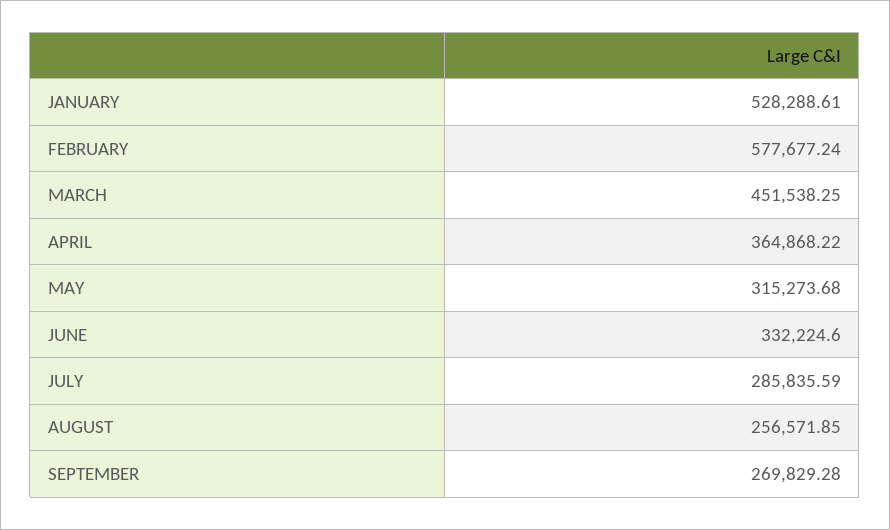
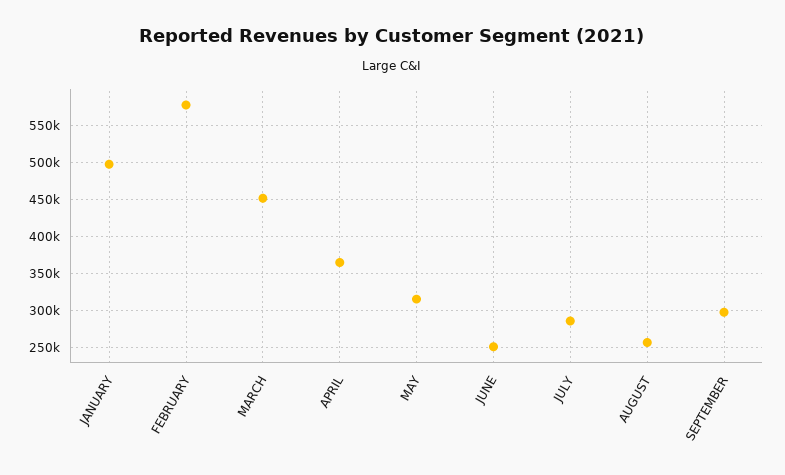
  {
-   "JANUARY": 528288.61,
+   "JANUARY": 500000,
    "FEBRUARY": 577677.24,
    "MARCH": 451538.25,
    "APRIL": 364868.22,
    "MAY": 315273.68,
-   "JUNE": 332224.6,
+   "JUNE": 250000,
    "JULY": 285835.59,
    "AUGUST": 256571.85,
-   "SEPTEMBER": 269829.28
+   "SEPTEMBER": 300000
  }

